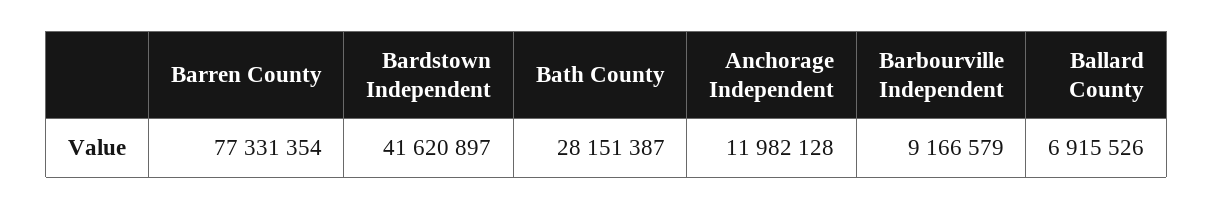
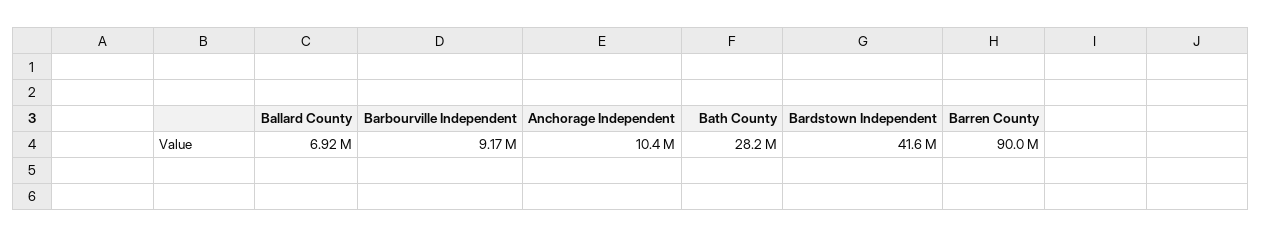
  {
-   "Barren County": 77331354,
+   "Barren County": 90000000,
    "Bardstown Independent": 41620897,
    "Bath County": 28151387,
-   "Anchorage Independent": 11982128,
+   "Anchorage Independent": 10400000,
    "Barbourville Independent": 9166579,
    "Ballard County": 6915526
  }

